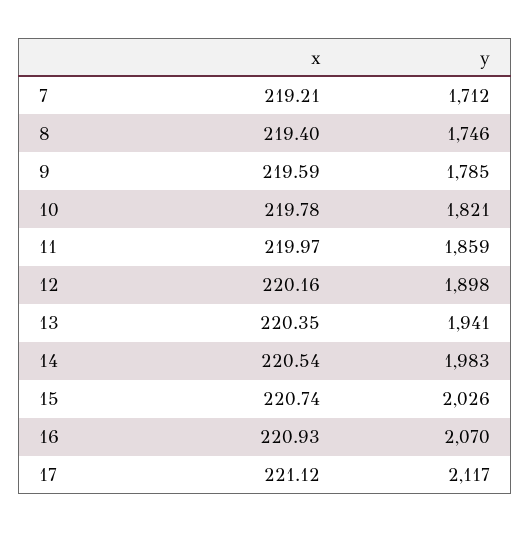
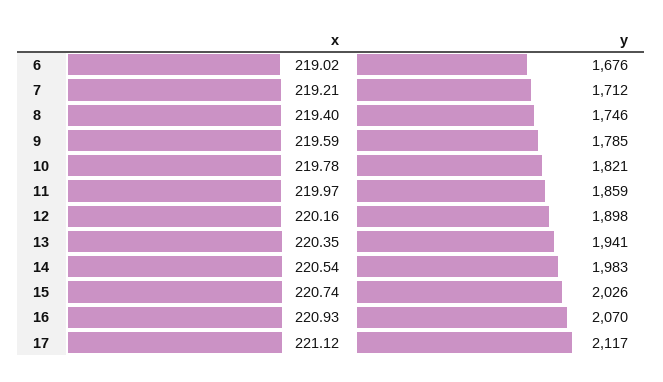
  {
    "x": {
      "7": 219.21,
      "8": 219.4,
      "9": 219.59,
      "10": 219.78,
      "11": 219.97,
      "12": 220.16,
      "13": 220.35,
      "14": 220.54,
      "15": 220.74,
      "16": 220.93,
-     "17": 221.12
+     "17": 221.12,
+     "6": 219.02
    },
    "y": {
      "7": 1712,
      "8": 1746,
      "9": 1785,
      "10": 1821,
      "11": 1859,
      "12": 1898,
      "13": 1941,
      "14": 1983,
      "15": 2026,
      "16": 2070,
-     "17": 2117
+     "17": 2117,
+     "6": 1676
    }
  }

